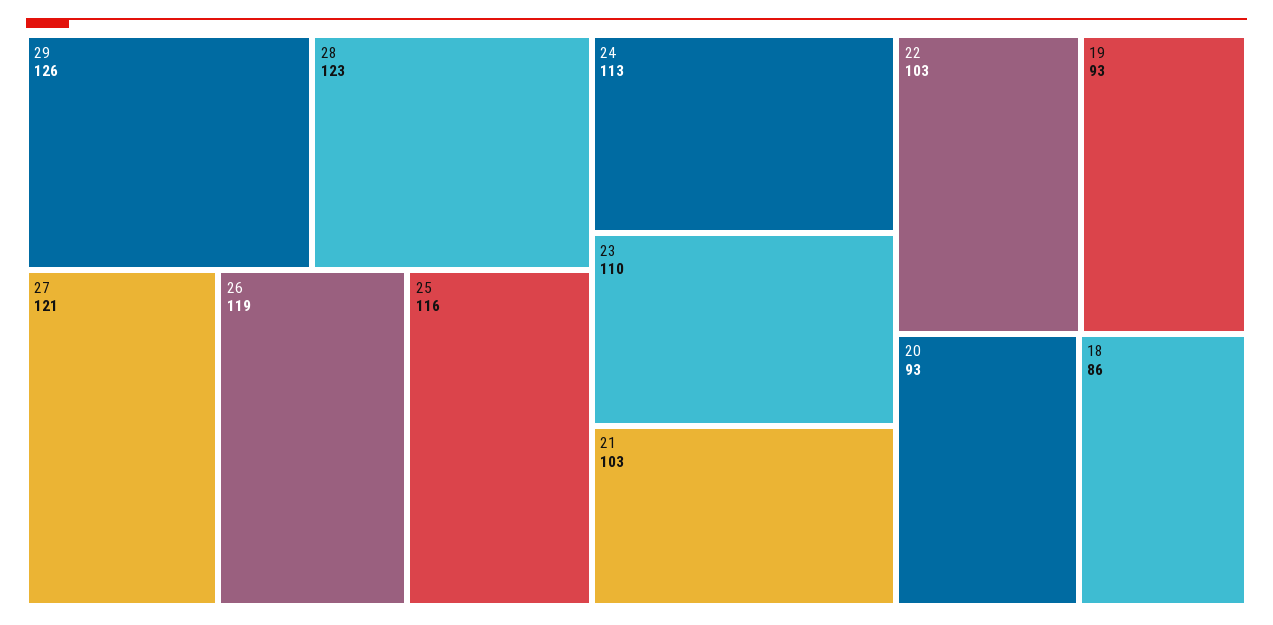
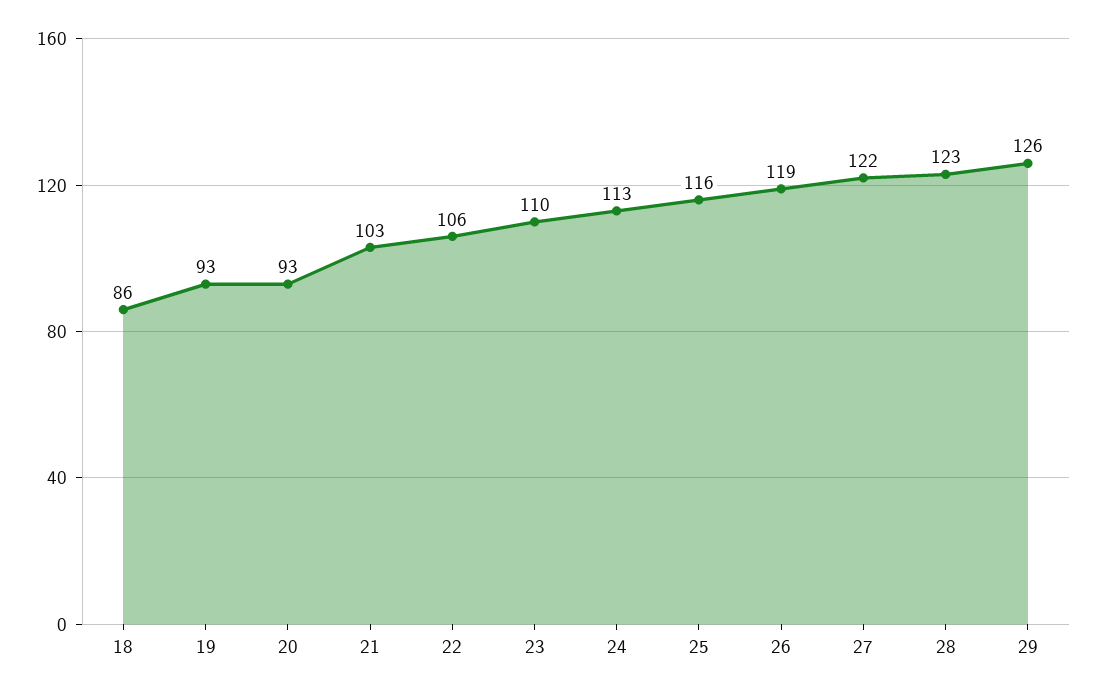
  {
    "29": 126,
    "28": 123,
-   "27": 121,
+   "27": 122,
    "26": 119,
    "25": 116,
    "24": 113,
    "23": 110,
    "21": 103,
-   "22": 103,
+   "22": 106,
    "19": 93,
    "20": 93,
    "18": 86
  }

